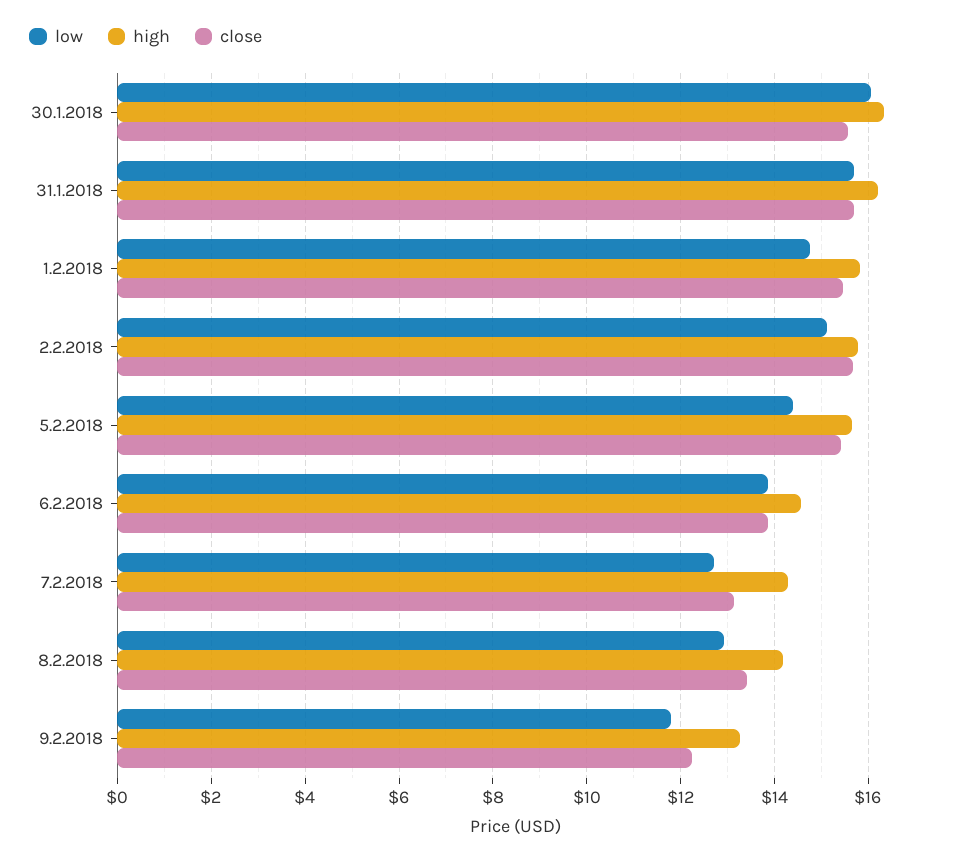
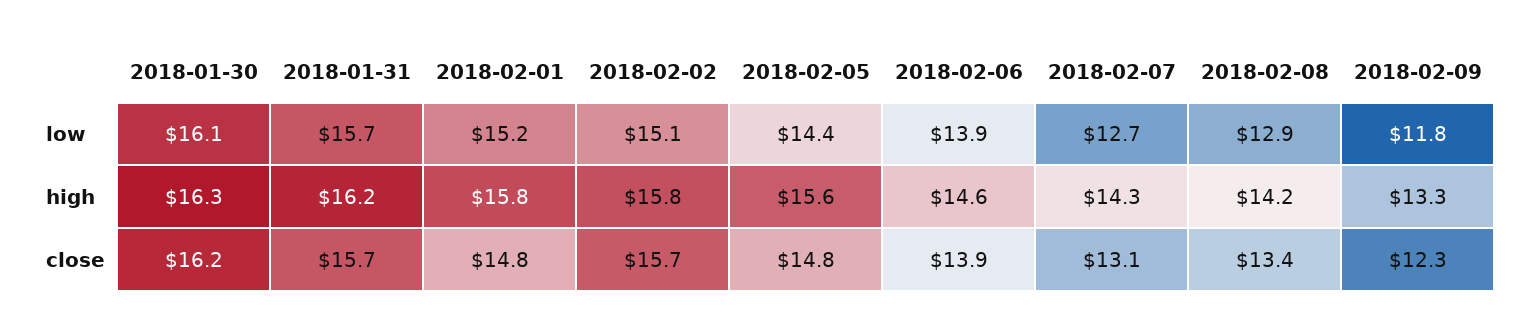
  {
    "low": {
      "30.1.2018": 16.1,
      "31.1.2018": 15.7,
-     "1.2.2018": 14.8,
+     "1.2.2018": 15.2,
      "2.2.2018": 15.1,
      "5.2.2018": 14.4,
      "6.2.2018": 13.9,
      "7.2.2018": 12.7,
      "8.2.2018": 12.9,
      "9.2.2018": 11.8
    },
    "high": {
      "30.1.2018": 16.3,
      "31.1.2018": 16.2,
      "1.2.2018": 15.8,
      "2.2.2018": 15.8,
      "5.2.2018": 15.6,
      "6.2.2018": 14.6,
      "7.2.2018": 14.3,
      "8.2.2018": 14.2,
      "9.2.2018": 13.3
    },
    "close": {
-     "30.1.2018": 15.6,
+     "30.1.2018": 16.2,
      "31.1.2018": 15.7,
-     "1.2.2018": 15.4,
+     "1.2.2018": 14.8,
      "2.2.2018": 15.7,
-     "5.2.2018": 15.4,
+     "5.2.2018": 14.8,
      "6.2.2018": 13.9,
      "7.2.2018": 13.1,
      "8.2.2018": 13.4,
      "9.2.2018": 12.3
    }
  }

